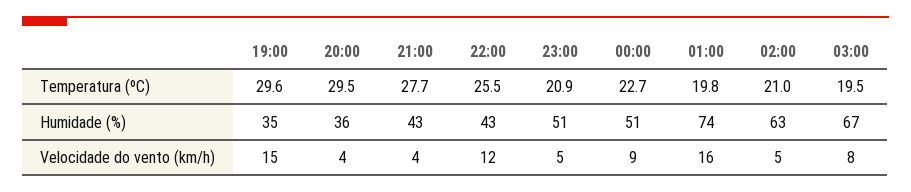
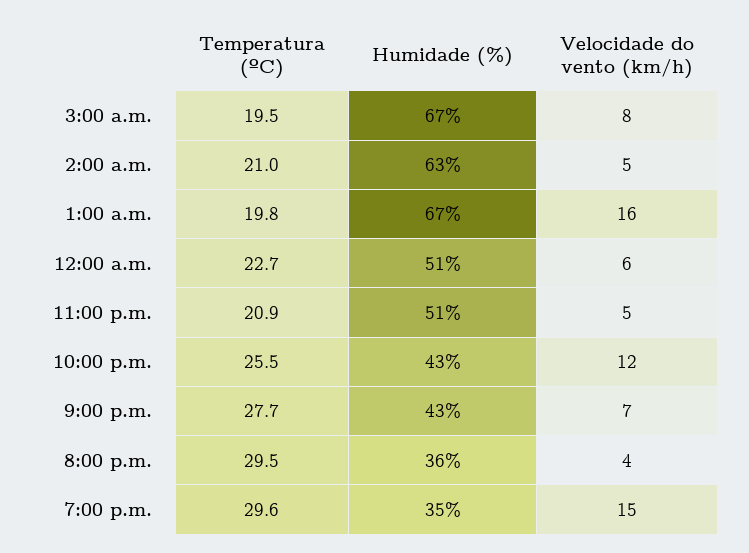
  {
    "19:00": {
      "Temperatura (ºC)": 29.6,
      "Humidade (%)": 35,
      "Velocidade do vento (km/h)": 15
    },
    "20:00": {
      "Temperatura (ºC)": 29.5,
      "Humidade (%)": 36,
      "Velocidade do vento (km/h)": 4
    },
    "21:00": {
      "Temperatura (ºC)": 27.7,
      "Humidade (%)": 43,
-     "Velocidade do vento (km/h)": 4
+     "Velocidade do vento (km/h)": 7
    },
    "22:00": {
      "Temperatura (ºC)": 25.5,
      "Humidade (%)": 43,
      "Velocidade do vento (km/h)": 12
    },
    "23:00": {
      "Temperatura (ºC)": 20.9,
      "Humidade (%)": 51,
      "Velocidade do vento (km/h)": 5
    },
    "00:00": {
      "Temperatura (ºC)": 22.7,
      "Humidade (%)": 51,
-     "Velocidade do vento (km/h)": 9
+     "Velocidade do vento (km/h)": 6
    },
    "01:00": {
      "Temperatura (ºC)": 19.8,
-     "Humidade (%)": 74,
+     "Humidade (%)": 67,
      "Velocidade do vento (km/h)": 16
    },
    "02:00": {
      "Temperatura (ºC)": 21,
      "Humidade (%)": 63,
      "Velocidade do vento (km/h)": 5
    },
    "03:00": {
      "Temperatura (ºC)": 19.5,
      "Humidade (%)": 67,
      "Velocidade do vento (km/h)": 8
    }
  }

